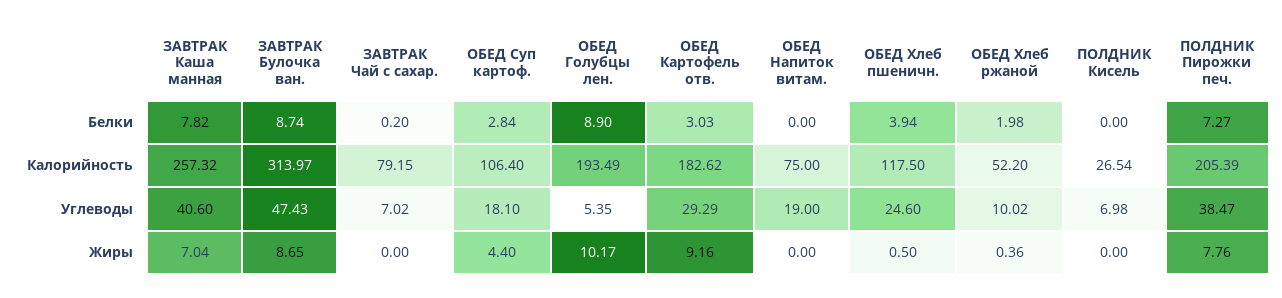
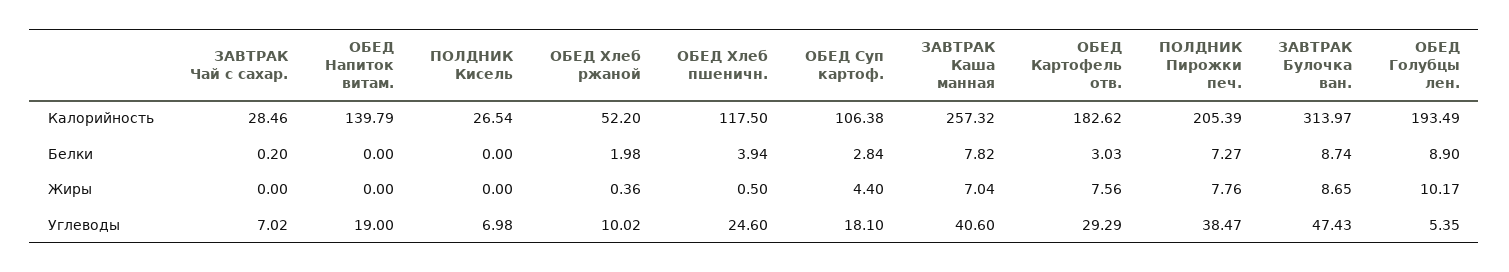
  {
    "ЗАВТРАК Каша манная": {
      "Белки": 7.82,
      "Калорийность": 257.32,
      "Углеводы": 40.6,
      "Жиры": 7.04
    },
    "ЗАВТРАК Булочка ван.": {
      "Белки": 8.74,
      "Калорийность": 313.97,
      "Углеводы": 47.43,
      "Жиры": 8.65
    },
    "ЗАВТРАК Чай с сахар.": {
      "Белки": 0.2,
-     "Калорийность": 79.15,
+     "Калорийность": 28.46,
      "Углеводы": 7.02,
      "Жиры": 0
    },
    "ОБЕД Суп картоф.": {
      "Белки": 2.84,
-     "Калорийность": 106.4,
+     "Калорийность": 106.38,
      "Углеводы": 18.1,
      "Жиры": 4.4
    },
    "ОБЕД Голубцы лен.": {
      "Белки": 8.9,
      "Калорийность": 193.49,
      "Углеводы": 5.35,
      "Жиры": 10.17
    },
    "ОБЕД Картофель отв.": {
      "Белки": 3.03,
      "Калорийность": 182.62,
      "Углеводы": 29.29,
-     "Жиры": 9.16
+     "Жиры": 7.56
    },
    "ОБЕД Напиток витам.": {
      "Белки": 0,
-     "Калорийность": 75,
+     "Калорийность": 139.79,
      "Углеводы": 19,
      "Жиры": 0
    },
    "ОБЕД Хлеб пшеничн.": {
      "Белки": 3.94,
      "Калорийность": 117.5,
      "Углеводы": 24.6,
      "Жиры": 0.5
    },
    "ОБЕД Хлеб ржаной": {
      "Белки": 1.98,
      "Калорийность": 52.2,
      "Углеводы": 10.02,
      "Жиры": 0.36
    },
    "ПОЛДНИК Кисель": {
      "Белки": 0,
      "Калорийность": 26.54,
      "Углеводы": 6.98,
      "Жиры": 0
    },
    "ПОЛДНИК Пирожки печ.": {
      "Белки": 7.27,
      "Калорийность": 205.39,
      "Углеводы": 38.47,
      "Жиры": 7.76
    }
  }

